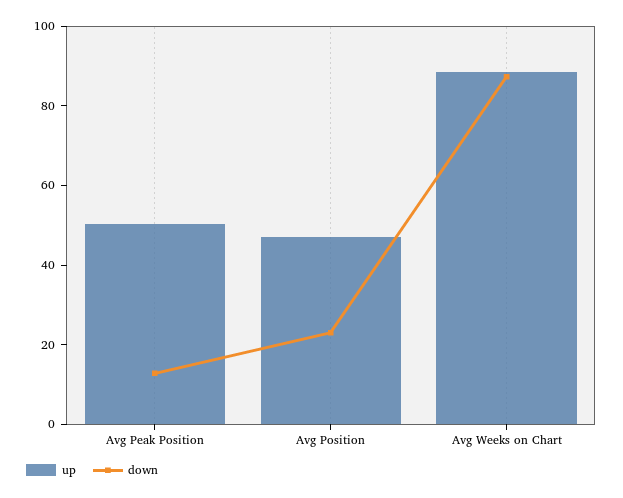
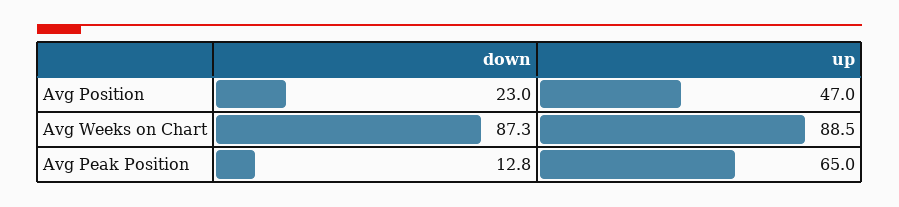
  {
    "up": {
-     "Avg Peak Position": 50,
+     "Avg Peak Position": 65,
      "Avg Position": 47,
      "Avg Weeks on Chart": 88.5
    },
    "down": {
      "Avg Peak Position": 12.8,
      "Avg Position": 23,
      "Avg Weeks on Chart": 87.3
    }
  }

